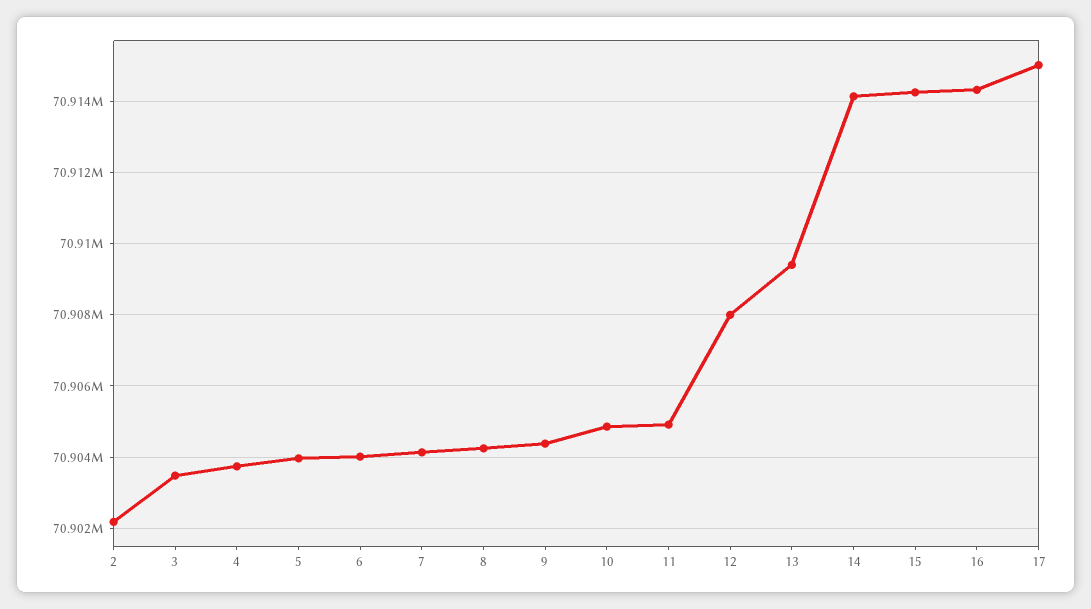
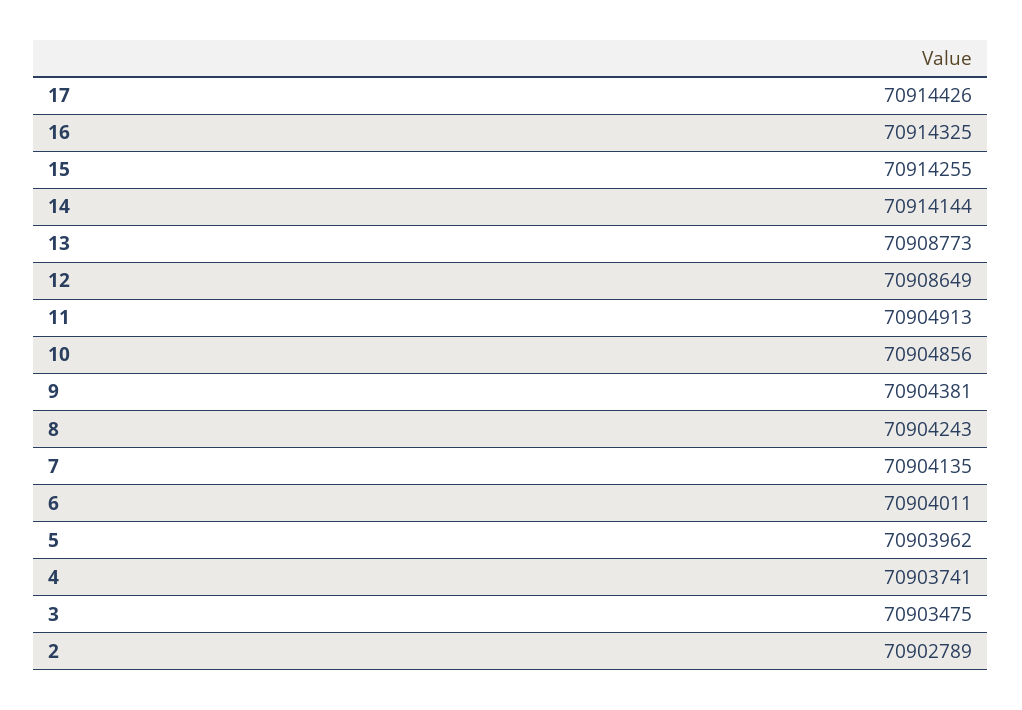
  {
-   "2": 70902200,
+   "2": 70902789,
    "3": 70903475,
    "4": 70903741,
    "5": 70903962,
    "6": 70904011,
    "7": 70904135,
    "8": 70904243,
    "9": 70904381,
    "10": 70904856,
    "11": 70904913,
-   "12": 70908000,
+   "12": 70908649,
-   "13": 70909400,
+   "13": 70908773,
    "14": 70914144,
    "15": 70914255,
    "16": 70914325,
-   "17": 70915000
+   "17": 70914426
  }

